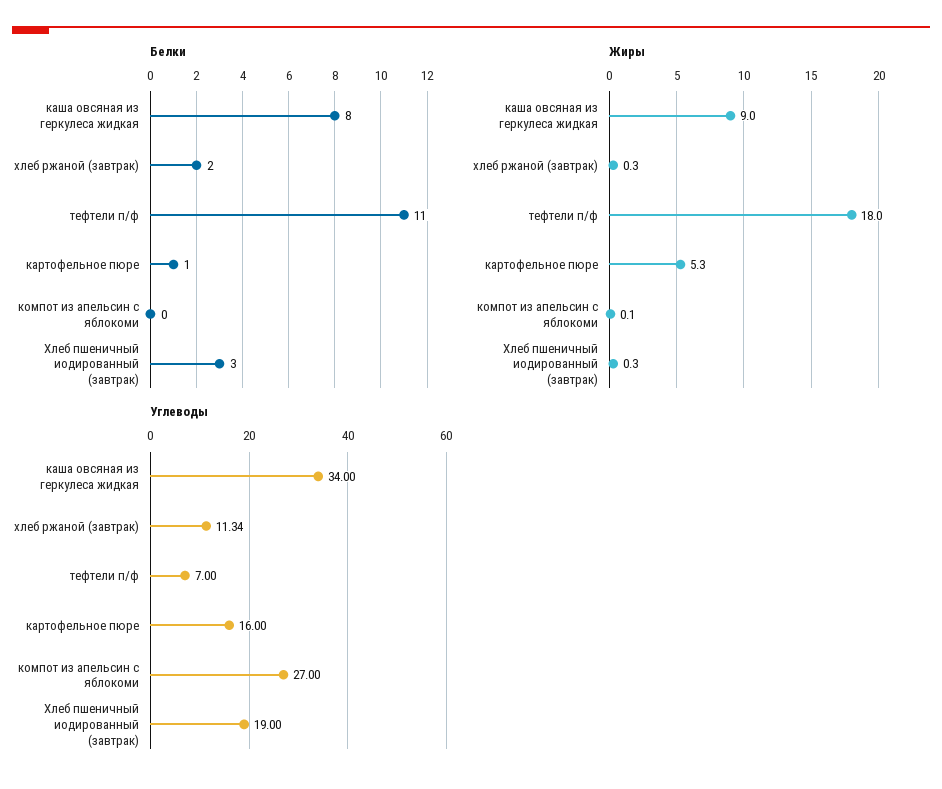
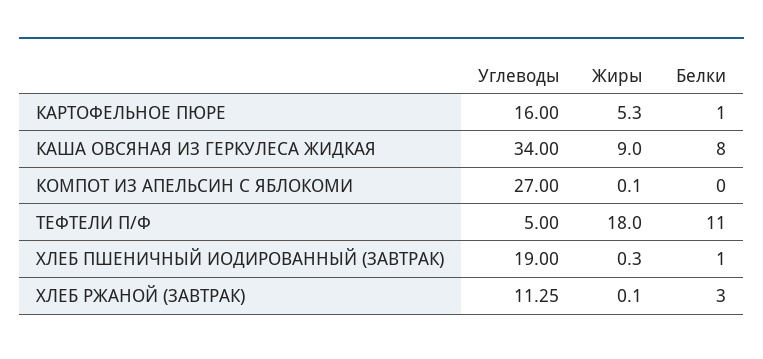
  {
    "Белки": {
      "каша овсяная из геркулеса жидкая": 8,
-     "хлеб ржаной (завтрак)": 2,
+     "хлеб ржаной (завтрак)": 3,
      "тефтели п/ф": 11,
      "картофельное пюре": 1,
      "компот из апельсин с яблокоми": 0,
-     "Хлеб пшеничный иодированный (завтрак)": 3
+     "Хлеб пшеничный иодированный (завтрак)": 1
    },
    "Жиры": {
      "каша овсяная из геркулеса жидкая": 9,
-     "хлеб ржаной (завтрак)": 0.3,
+     "хлеб ржаной (завтрак)": 0.1,
      "тефтели п/ф": 18,
      "картофельное пюре": 5.3,
      "компот из апельсин с яблокоми": 0.1,
      "Хлеб пшеничный иодированный (завтрак)": 0.3
    },
    "Углеводы": {
      "каша овсяная из геркулеса жидкая": 34,
-     "хлеб ржаной (завтрак)": 11.34,
+     "хлеб ржаной (завтрак)": 11.25,
-     "тефтели п/ф": 7,
+     "тефтели п/ф": 5,
      "картофельное пюре": 16,
      "компот из апельсин с яблокоми": 27,
      "Хлеб пшеничный иодированный (завтрак)": 19
    }
  }

